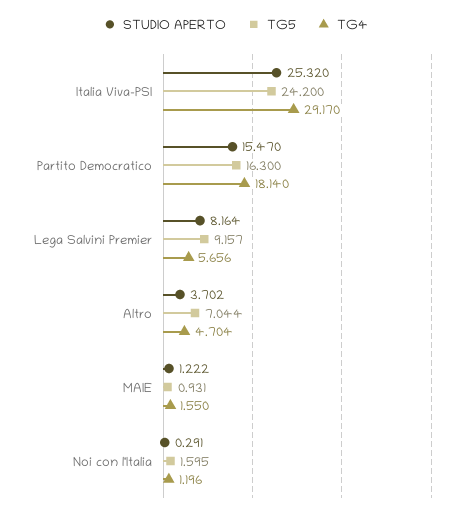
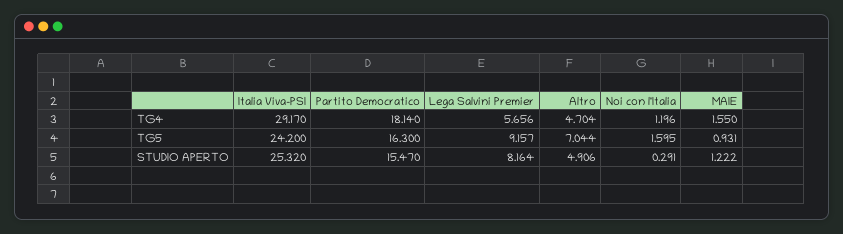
  {
    "STUDIO APERTO": {
      "Italia Viva-PSI": 25.32,
      "Partito Democratico": 15.47,
      "Lega Salvini Premier": 8.164,
-     "Altro": 3.702,
+     "Altro": 4.906,
      "MAIE": 1.222,
      "Noi con l'Italia": 0.291
    },
    "TG5": {
      "Italia Viva-PSI": 24.2,
      "Partito Democratico": 16.3,
      "Lega Salvini Premier": 9.157,
      "Altro": 7.044,
      "MAIE": 0.931,
      "Noi con l'Italia": 1.595
    },
    "TG4": {
      "Italia Viva-PSI": 29.17,
      "Partito Democratico": 18.14,
      "Lega Salvini Premier": 5.656,
      "Altro": 4.704,
      "MAIE": 1.55,
      "Noi con l'Italia": 1.196
    }
  }

